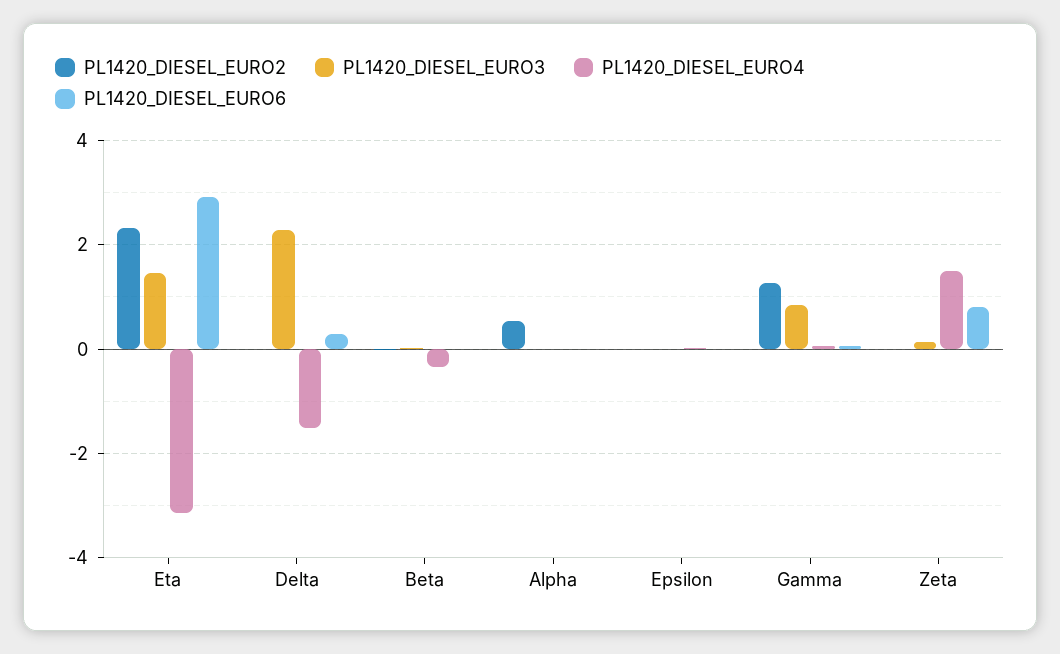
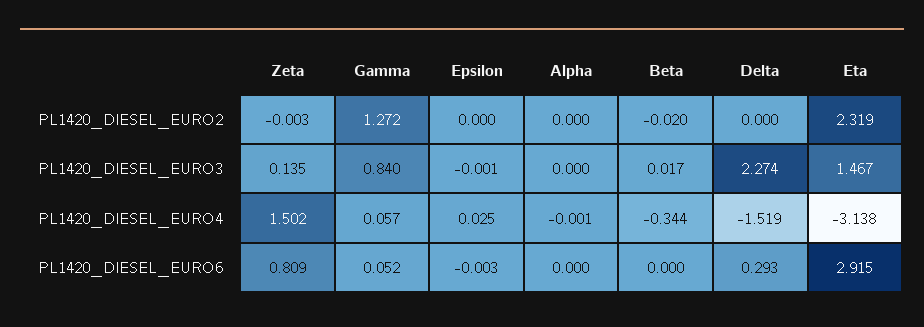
  {
    "PL1420_DIESEL_EURO2": {
      "Eta": 2.319,
      "Delta": 0,
      "Beta": -0.02,
-     "Alpha": 0.6,
+     "Alpha": 0,
      "Epsilon": 0,
      "Gamma": 1.272,
      "Zeta": -0.003
    },
    "PL1420_DIESEL_EURO3": {
      "Eta": 1.467,
      "Delta": 2.274,
      "Beta": 0.017,
      "Alpha": 0,
      "Epsilon": -0.001,
      "Gamma": 0.84,
      "Zeta": 0.135
    },
    "PL1420_DIESEL_EURO4": {
      "Eta": -3.138,
      "Delta": -1.519,
      "Beta": -0.344,
      "Alpha": -0.001,
      "Epsilon": 0.025,
      "Gamma": 0.057,
      "Zeta": 1.502
    },
    "PL1420_DIESEL_EURO6": {
      "Eta": 2.915,
      "Delta": 0.293,
      "Beta": 0,
      "Alpha": 0,
      "Epsilon": -0.003,
      "Gamma": 0.052,
      "Zeta": 0.809
    }
  }

